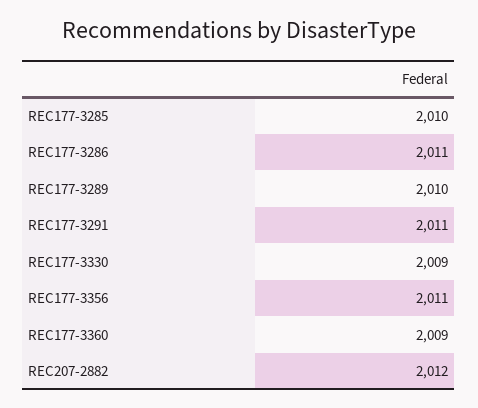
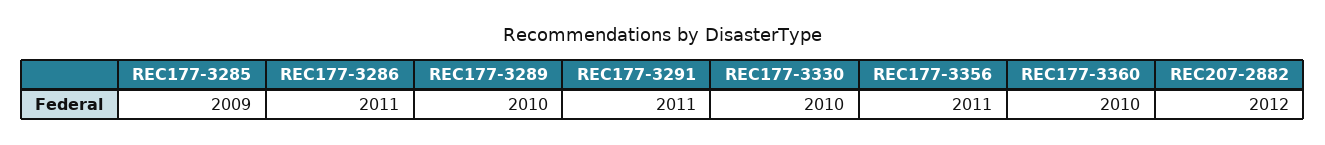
  {
-   "REC177-3285": 2010,
+   "REC177-3285": 2009,
    "REC177-3286": 2011,
    "REC177-3289": 2010,
    "REC177-3291": 2011,
-   "REC177-3330": 2009,
+   "REC177-3330": 2010,
    "REC177-3356": 2011,
-   "REC177-3360": 2009,
+   "REC177-3360": 2010,
    "REC207-2882": 2012
  }

